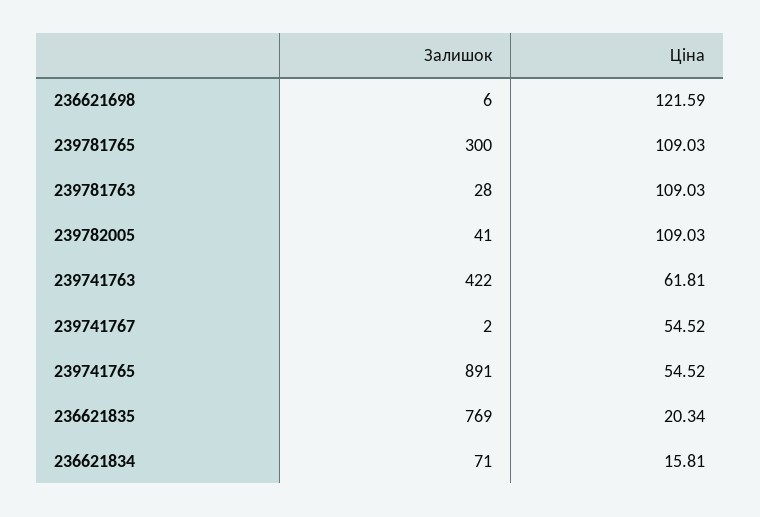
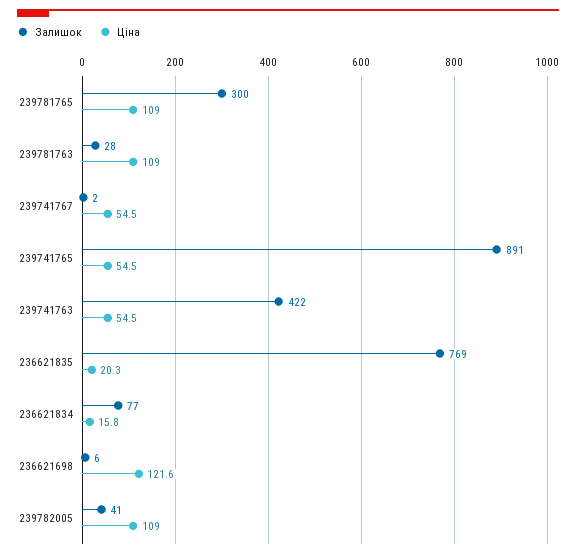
  {
    "Залишок": {
      "236621698": 6,
      "239781765": 300,
      "239781763": 28,
      "239782005": 41,
      "239741763": 422,
      "239741767": 2,
      "239741765": 891,
      "236621835": 769,
-     "236621834": 71
+     "236621834": 77
    },
    "Ціна": {
      "236621698": 121.59,
      "239781765": 109.03,
      "239781763": 109.03,
      "239782005": 109.03,
-     "239741763": 61.81,
+     "239741763": 54.5,
      "239741767": 54.52,
      "239741765": 54.52,
      "236621835": 20.34,
      "236621834": 15.81
    }
  }

